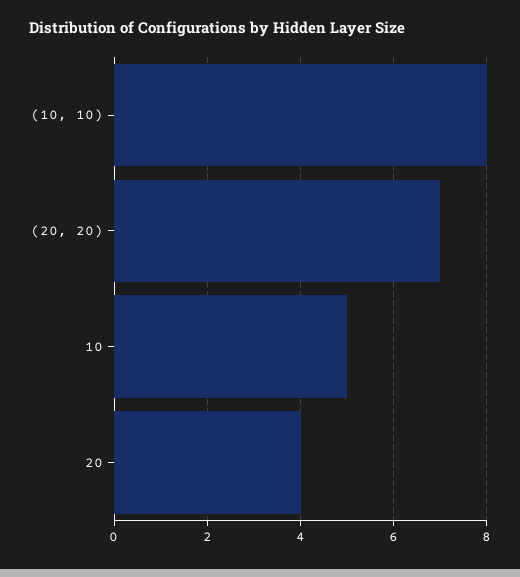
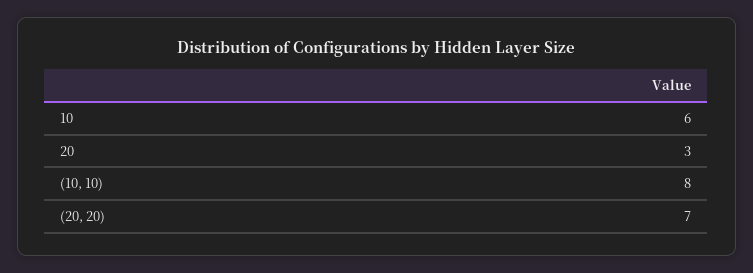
  {
    "(10, 10)": 8,
    "(20, 20)": 7,
-   "10": 5,
+   "10": 6,
-   "20": 4
+   "20": 3
  }

